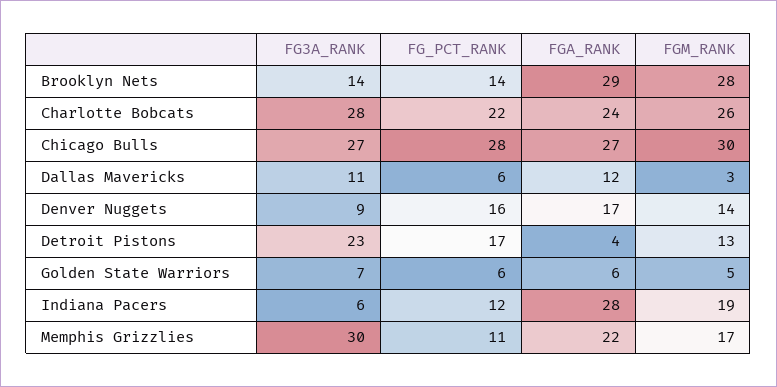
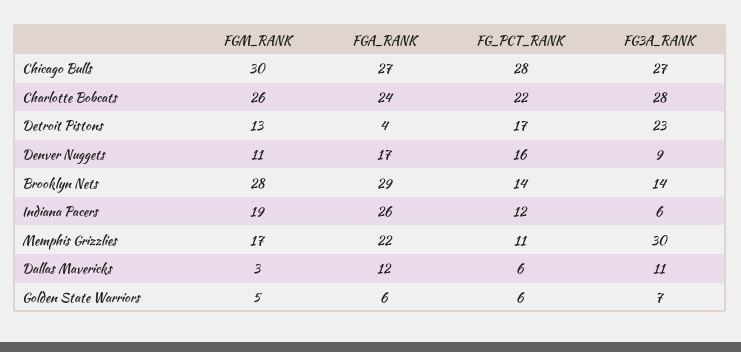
  {
    "FG3A_RANK": {
      "Brooklyn Nets": 14,
      "Charlotte Bobcats": 28,
      "Chicago Bulls": 27,
      "Dallas Mavericks": 11,
      "Denver Nuggets": 9,
      "Detroit Pistons": 23,
      "Golden State Warriors": 7,
      "Indiana Pacers": 6,
      "Memphis Grizzlies": 30
    },
    "FG_PCT_RANK": {
      "Brooklyn Nets": 14,
      "Charlotte Bobcats": 22,
      "Chicago Bulls": 28,
      "Dallas Mavericks": 6,
      "Denver Nuggets": 16,
      "Detroit Pistons": 17,
      "Golden State Warriors": 6,
      "Indiana Pacers": 12,
      "Memphis Grizzlies": 11
    },
    "FGA_RANK": {
      "Brooklyn Nets": 29,
      "Charlotte Bobcats": 24,
      "Chicago Bulls": 27,
      "Dallas Mavericks": 12,
      "Denver Nuggets": 17,
      "Detroit Pistons": 4,
      "Golden State Warriors": 6,
-     "Indiana Pacers": 28,
+     "Indiana Pacers": 26,
      "Memphis Grizzlies": 22
    },
    "FGM_RANK": {
      "Brooklyn Nets": 28,
      "Charlotte Bobcats": 26,
      "Chicago Bulls": 30,
      "Dallas Mavericks": 3,
-     "Denver Nuggets": 14,
+     "Denver Nuggets": 11,
      "Detroit Pistons": 13,
      "Golden State Warriors": 5,
      "Indiana Pacers": 19,
      "Memphis Grizzlies": 17
    }
  }

